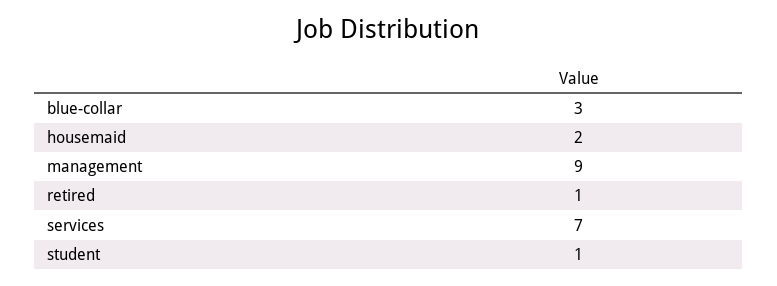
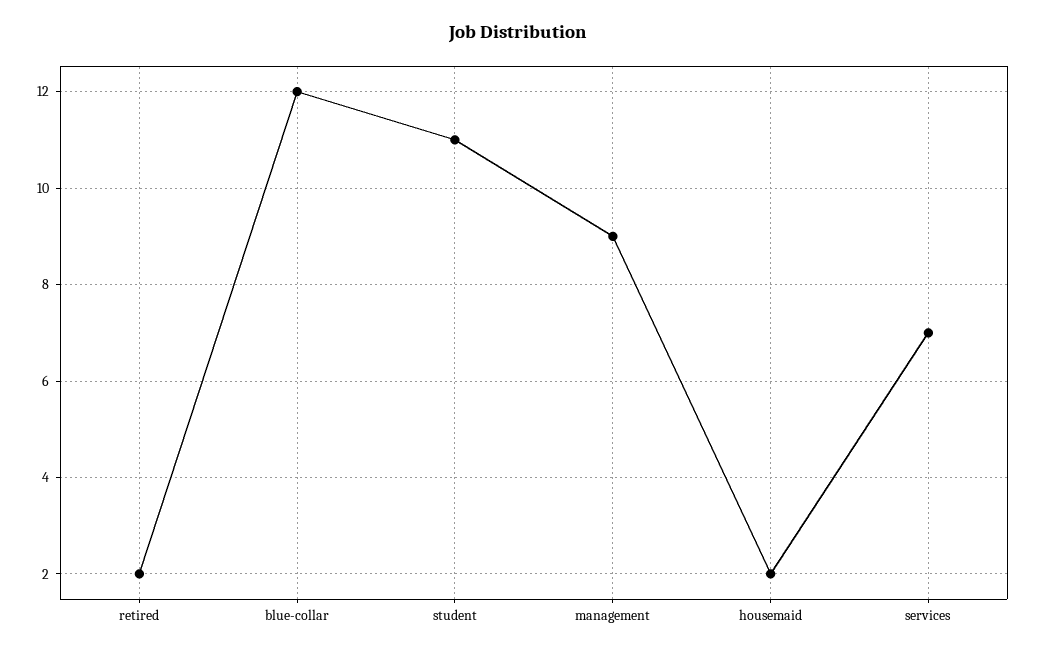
  {
-   "blue-collar": 3,
+   "blue-collar": 12,
    "housemaid": 2,
    "management": 9,
-   "retired": 1,
+   "retired": 2,
    "services": 7,
-   "student": 1
+   "student": 11
  }

